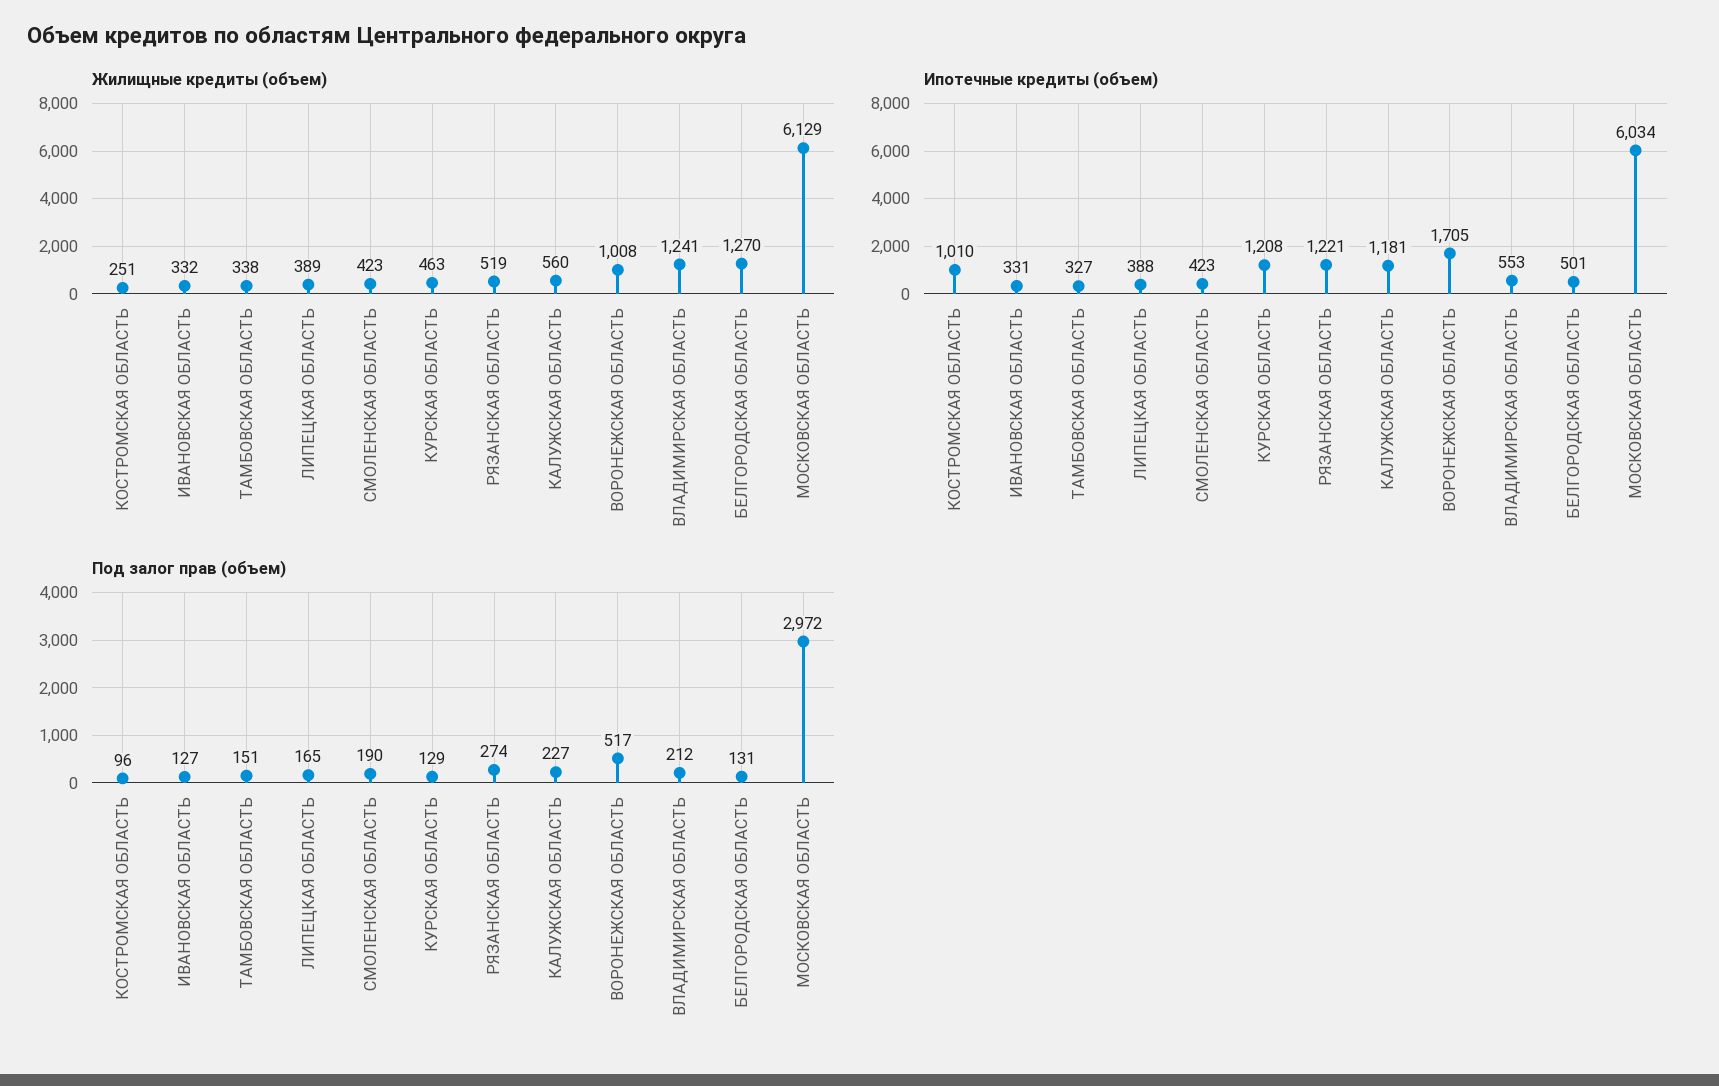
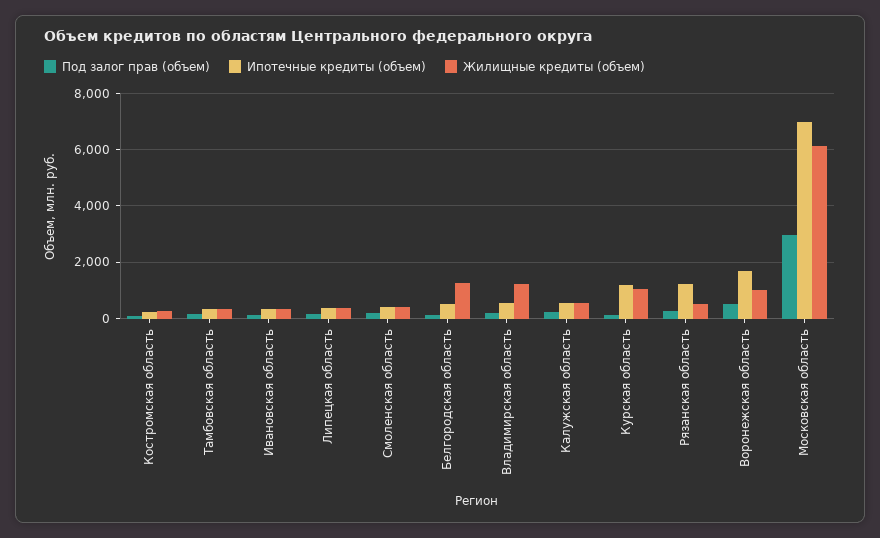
  {
    "Жилищные кредиты (объем)": {
      "КОСТРОМСКАЯ ОБЛАСТЬ": 251,
      "ИВАНОВСКАЯ ОБЛАСТЬ": 332,
      "ТАМБОВСКАЯ ОБЛАСТЬ": 338,
      "ЛИПЕЦКАЯ ОБЛАСТЬ": 389,
      "СМОЛЕНСКАЯ ОБЛАСТЬ": 423,
-     "КУРСКАЯ ОБЛАСТЬ": 463,
+     "КУРСКАЯ ОБЛАСТЬ": 1000,
      "РЯЗАНСКАЯ ОБЛАСТЬ": 519,
      "КАЛУЖСКАЯ ОБЛАСТЬ": 560,
      "ВОРОНЕЖСКАЯ ОБЛАСТЬ": 1008,
      "ВЛАДИМИРСКАЯ ОБЛАСТЬ": 1241,
      "БЕЛГОРОДСКАЯ ОБЛАСТЬ": 1270,
      "МОСКОВСКАЯ ОБЛАСТЬ": 6129
    },
    "Ипотечные кредиты (объем)": {
-     "КОСТРОМСКАЯ ОБЛАСТЬ": 1010,
+     "КОСТРОМСКАЯ ОБЛАСТЬ": 250,
      "ИВАНОВСКАЯ ОБЛАСТЬ": 331,
      "ТАМБОВСКАЯ ОБЛАСТЬ": 327,
      "ЛИПЕЦКАЯ ОБЛАСТЬ": 388,
      "СМОЛЕНСКАЯ ОБЛАСТЬ": 423,
      "КУРСКАЯ ОБЛАСТЬ": 1208,
      "РЯЗАНСКАЯ ОБЛАСТЬ": 1221,
-     "КАЛУЖСКАЯ ОБЛАСТЬ": 1181,
+     "КАЛУЖСКАЯ ОБЛАСТЬ": 500,
      "ВОРОНЕЖСКАЯ ОБЛАСТЬ": 1705,
      "ВЛАДИМИРСКАЯ ОБЛАСТЬ": 553,
      "БЕЛГОРОДСКАЯ ОБЛАСТЬ": 501,
-     "МОСКОВСКАЯ ОБЛАСТЬ": 6034
+     "МОСКОВСКАЯ ОБЛАСТЬ": 7000
    },
    "Под залог прав (объем)": {
      "КОСТРОМСКАЯ ОБЛАСТЬ": 96,
      "ИВАНОВСКАЯ ОБЛАСТЬ": 127,
      "ТАМБОВСКАЯ ОБЛАСТЬ": 151,
      "ЛИПЕЦКАЯ ОБЛАСТЬ": 165,
      "СМОЛЕНСКАЯ ОБЛАСТЬ": 190,
      "КУРСКАЯ ОБЛАСТЬ": 129,
      "РЯЗАНСКАЯ ОБЛАСТЬ": 274,
      "КАЛУЖСКАЯ ОБЛАСТЬ": 227,
      "ВОРОНЕЖСКАЯ ОБЛАСТЬ": 517,
      "ВЛАДИМИРСКАЯ ОБЛАСТЬ": 212,
      "БЕЛГОРОДСКАЯ ОБЛАСТЬ": 131,
      "МОСКОВСКАЯ ОБЛАСТЬ": 2972
    }
  }

